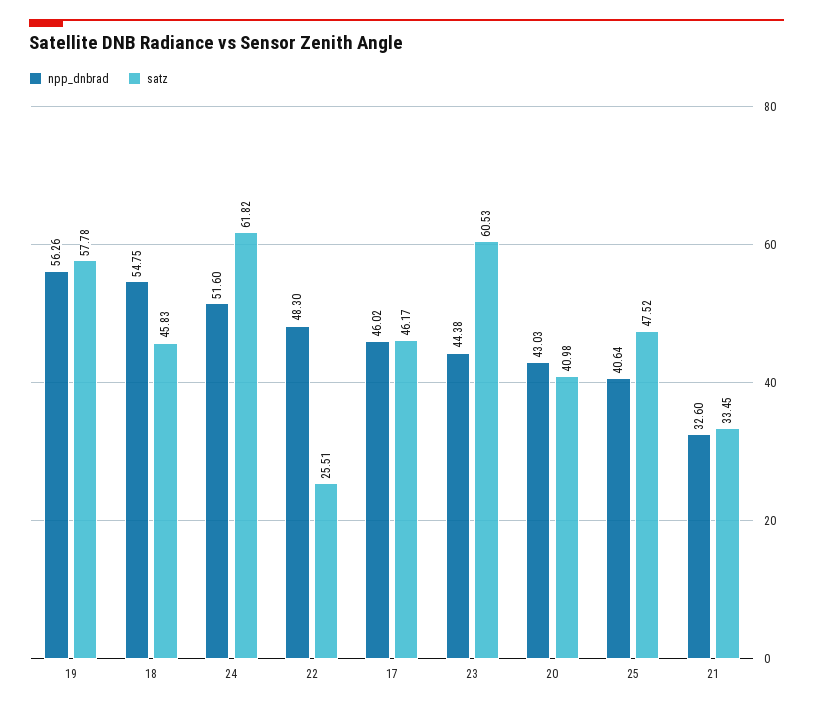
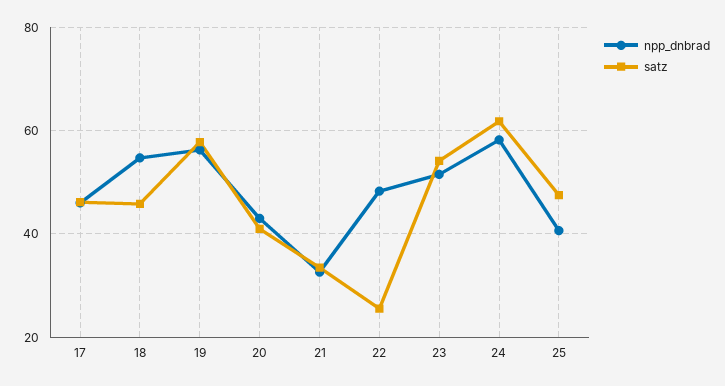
  {
    "npp_dnbrad": {
      "19": 56.26,
      "18": 54.75,
-     "24": 51.6,
+     "24": 58,
      "22": 48.3,
      "17": 46.02,
-     "23": 44.38,
+     "23": 52,
      "20": 43.03,
      "25": 40.64,
      "21": 32.6
    },
    "satz": {
      "19": 57.78,
      "18": 45.83,
      "24": 61.82,
      "22": 25.51,
      "17": 46.17,
-     "23": 60.53,
+     "23": 54,
      "20": 40.98,
      "25": 47.52,
      "21": 33.45
    }
  }

